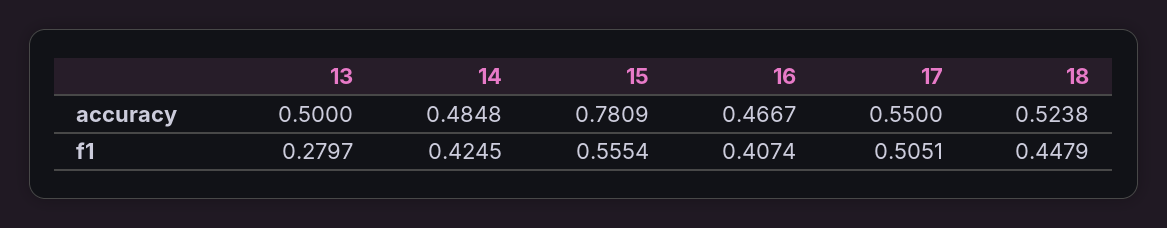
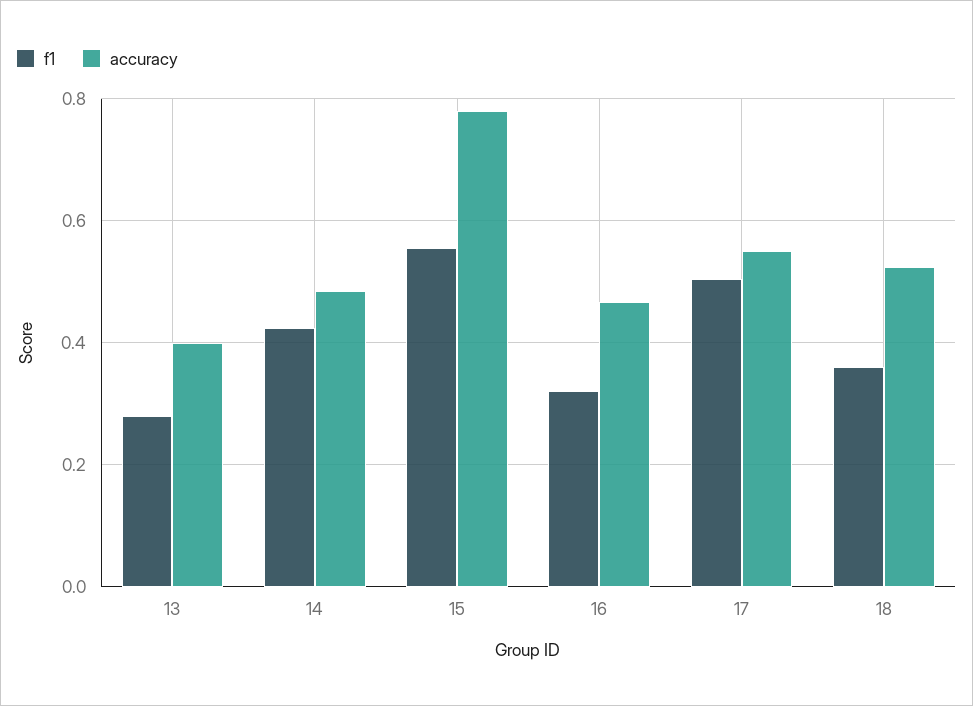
  {
    "accuracy": {
-     "13": 0.5,
+     "13": 0.4,
      "14": 0.4848,
      "15": 0.7809,
      "16": 0.4667,
      "17": 0.55,
      "18": 0.5238
    },
    "f1": {
      "13": 0.2797,
      "14": 0.4245,
      "15": 0.5554,
-     "16": 0.4074,
+     "16": 0.32,
      "17": 0.5051,
-     "18": 0.4479
+     "18": 0.36
    }
  }

